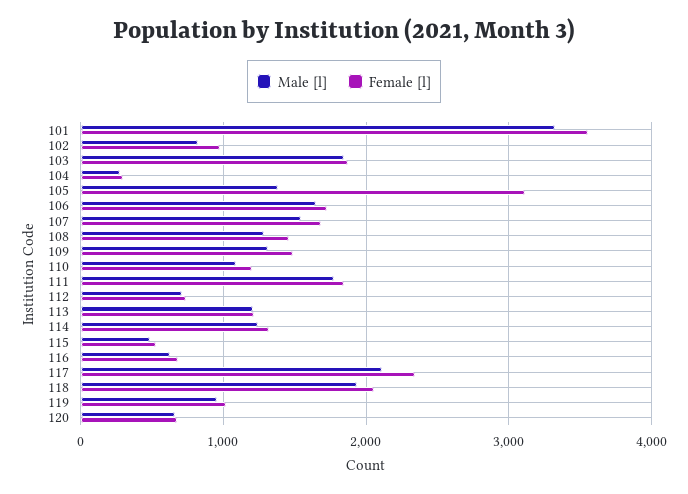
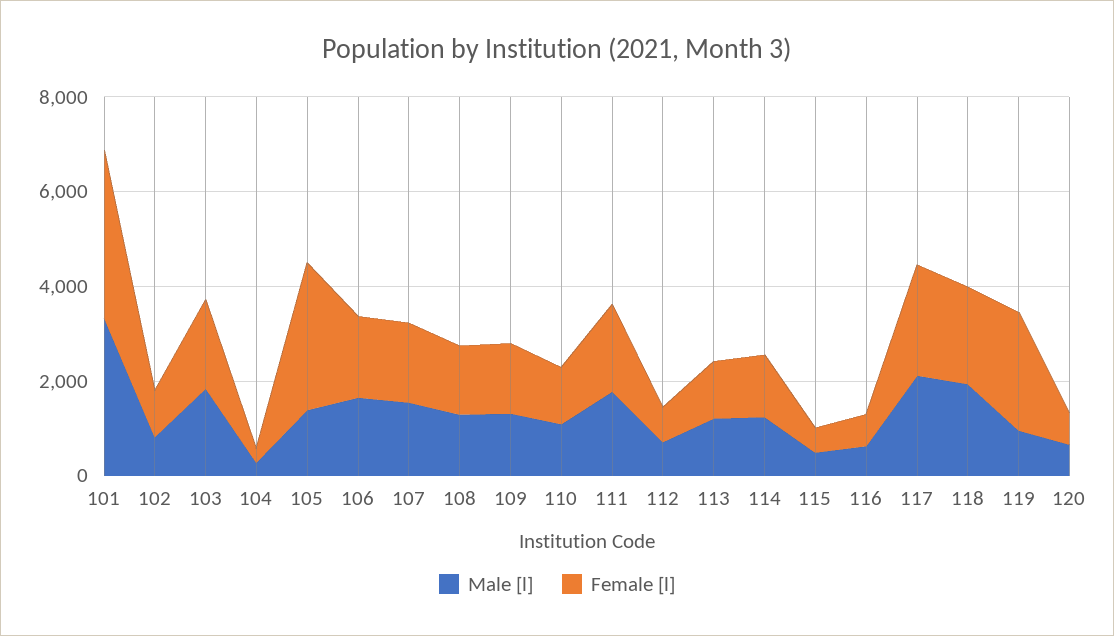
  {
    "Male [l]": {
      "101": 3300,
      "102": 800,
      "103": 1800,
      "104": 300,
      "105": 1400,
      "106": 1600,
      "107": 1500,
      "108": 1300,
      "109": 1300,
      "110": 1100,
      "111": 1800,
      "112": 700,
      "113": 1200,
      "114": 1200,
      "115": 500,
      "116": 600,
      "117": 2100,
      "118": 1900,
      "119": 1000,
      "120": 700
    },
    "Female [l]": {
      "101": 3600,
      "102": 1000,
      "103": 1900,
      "104": 300,
      "105": 3100,
      "106": 1700,
      "107": 1700,
      "108": 1500,
      "109": 1500,
      "110": 1200,
      "111": 1800,
      "112": 700,
      "113": 1200,
      "114": 1300,
      "115": 500,
      "116": 700,
      "117": 2300,
      "118": 2100,
-     "119": 1000,
+     "119": 2500,
      "120": 700
    }
  }

